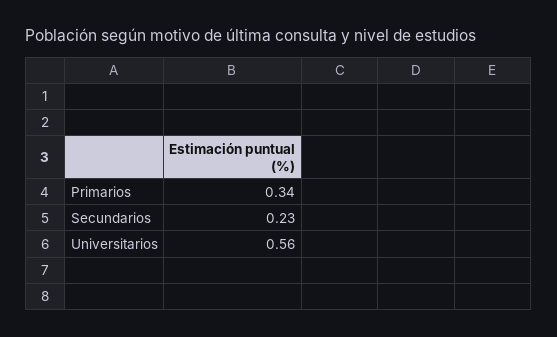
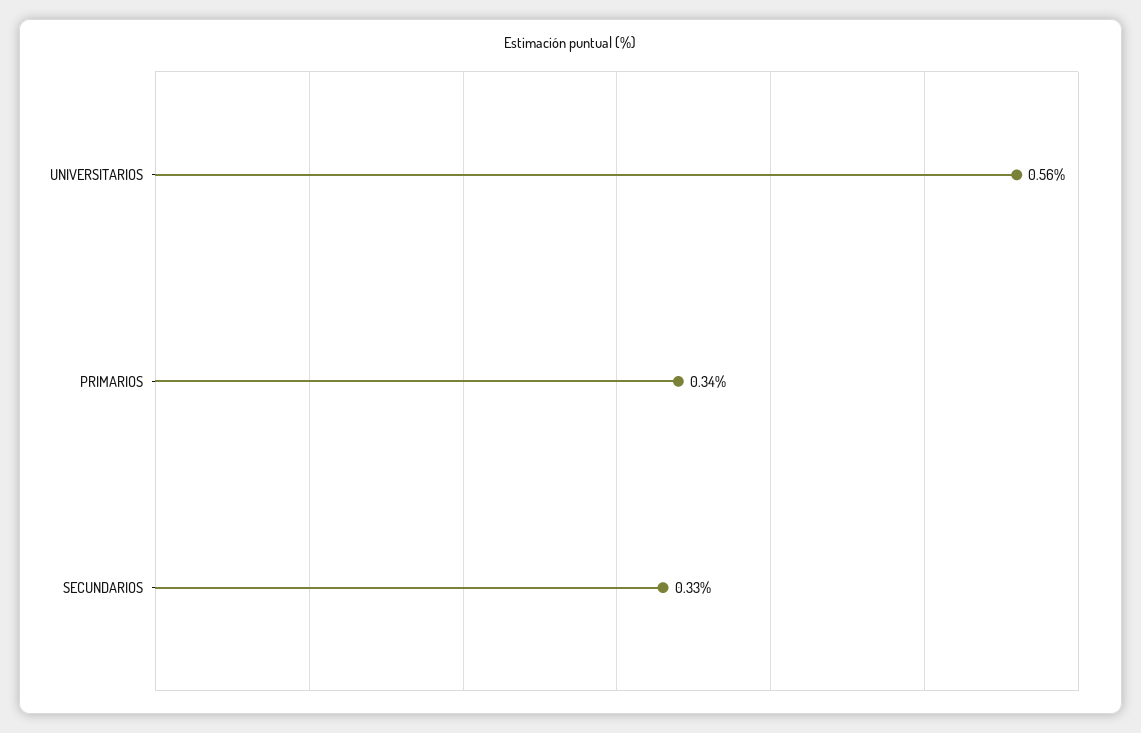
  {
    "Primarios": 0.34,
-   "Secundarios": 0.23,
+   "Secundarios": 0.33,
    "Universitarios": 0.56
  }

